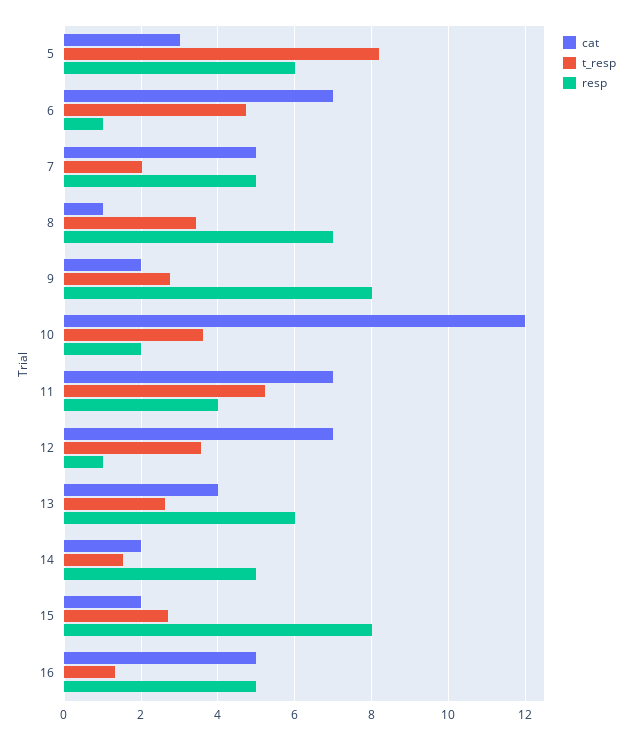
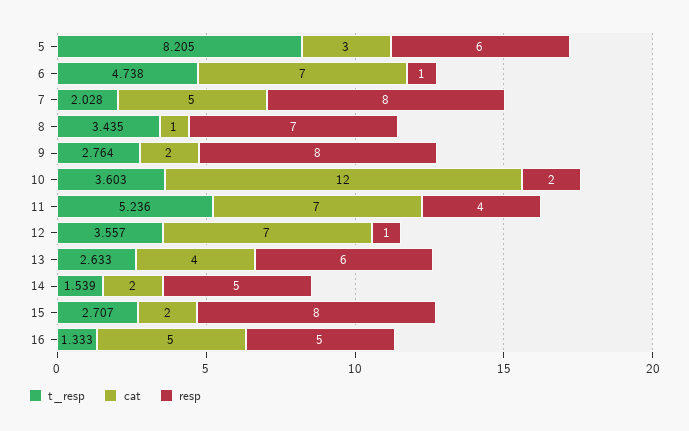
  {
    "cat": {
      "5": 3,
      "6": 7,
      "7": 5,
      "8": 1,
      "9": 2,
      "10": 12,
      "11": 7,
      "12": 7,
      "13": 4,
      "14": 2,
      "15": 2,
      "16": 5
    },
    "t_resp": {
      "5": 8.205,
      "6": 4.738,
      "7": 2.028,
      "8": 3.435,
      "9": 2.764,
      "10": 3.603,
      "11": 5.236,
      "12": 3.557,
      "13": 2.633,
      "14": 1.539,
      "15": 2.707,
      "16": 1.333
    },
    "resp": {
      "5": 6,
      "6": 1,
-     "7": 5,
+     "7": 8,
      "8": 7,
      "9": 8,
      "10": 2,
      "11": 4,
      "12": 1,
      "13": 6,
      "14": 5,
      "15": 8,
      "16": 5
    }
  }

